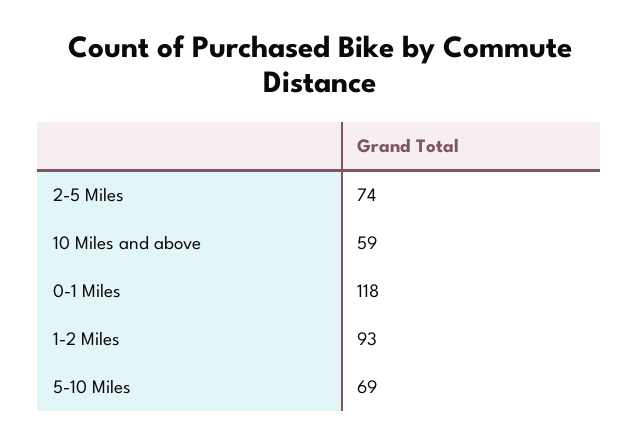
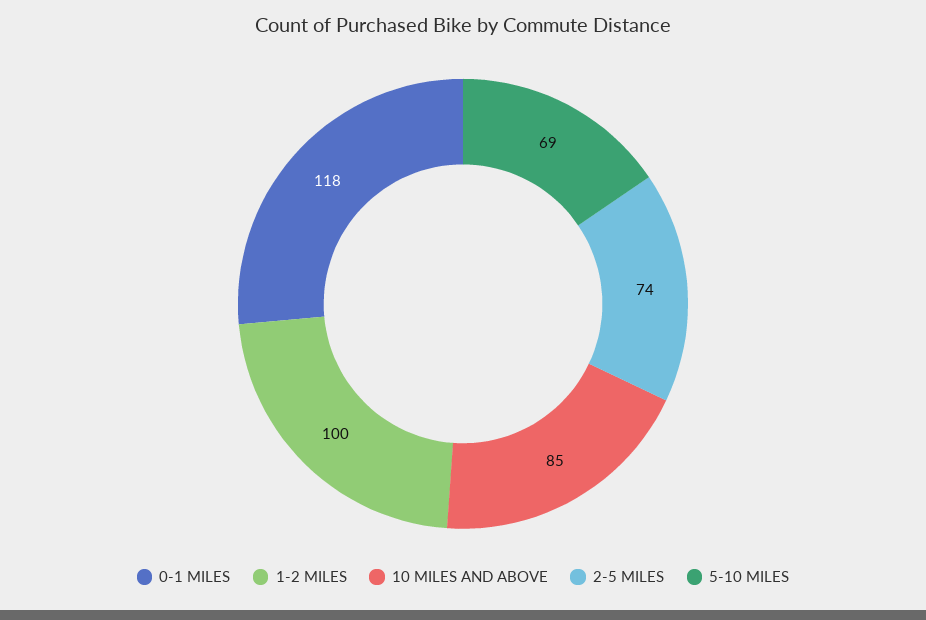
  {
    "2-5 Miles": 74,
-   "10 Miles and above": 59,
+   "10 Miles and above": 85,
    "0-1 Miles": 118,
-   "1-2 Miles": 93,
+   "1-2 Miles": 100,
    "5-10 Miles": 69
  }

